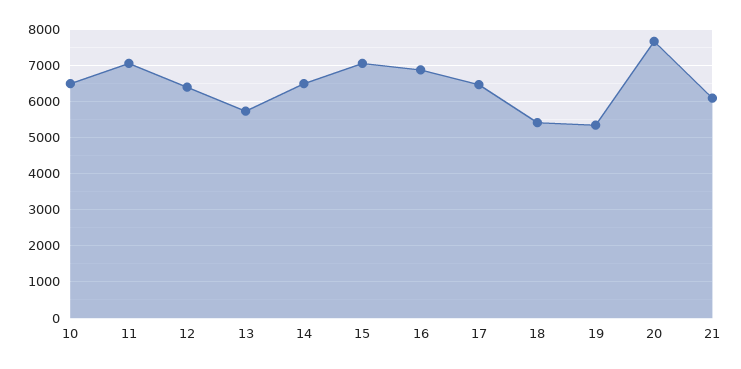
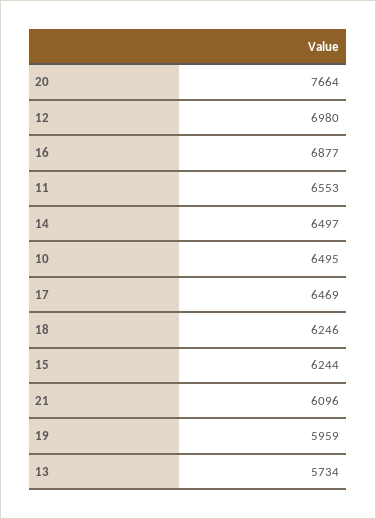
  {
    "10": 6495,
-   "11": 7000,
+   "11": 6553,
-   "12": 6400,
+   "12": 6980,
    "13": 5734,
    "14": 6497,
-   "15": 7000,
+   "15": 6244,
    "16": 6877,
    "17": 6469,
-   "18": 5400,
+   "18": 6246,
-   "19": 5400,
+   "19": 5959,
    "20": 7664,
    "21": 6096
  }

